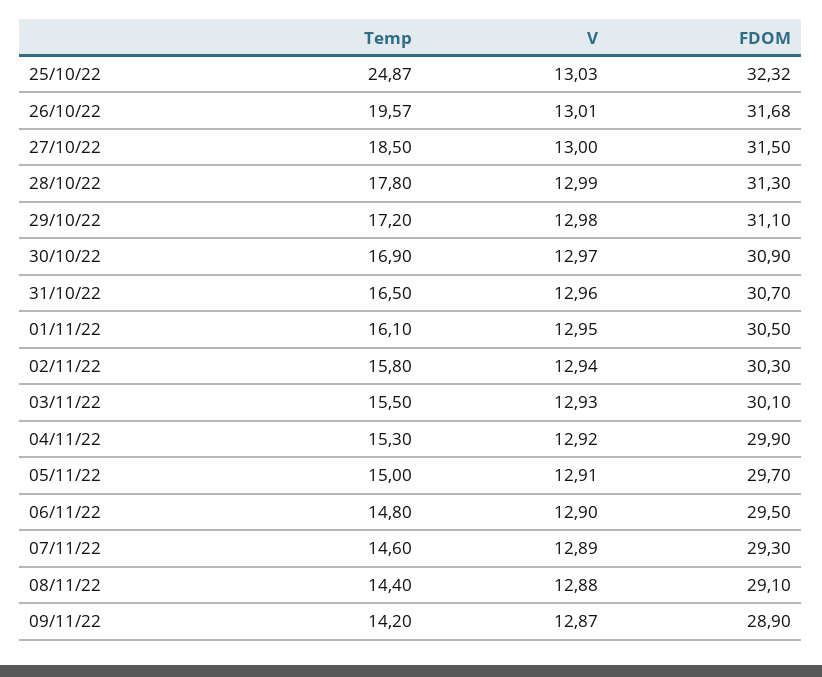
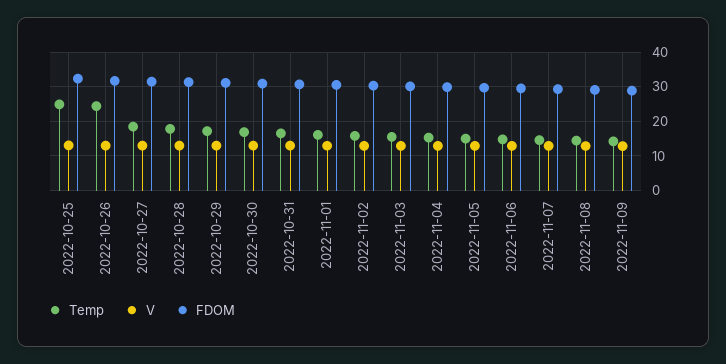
  {
    "Temp": {
      "25/10/22": 24.87,
-     "26/10/22": 19.57,
+     "26/10/22": 24,
      "27/10/22": 18.5,
      "28/10/22": 17.8,
      "29/10/22": 17.2,
      "30/10/22": 16.9,
      "31/10/22": 16.5,
      "01/11/22": 16.1,
      "02/11/22": 15.8,
      "03/11/22": 15.5,
      "04/11/22": 15.3,
      "05/11/22": 15,
      "06/11/22": 14.8,
      "07/11/22": 14.6,
      "08/11/22": 14.4,
      "09/11/22": 14.2
    },
    "V": {
      "25/10/22": 13.03,
      "26/10/22": 13.01,
      "27/10/22": 13,
      "28/10/22": 12.99,
      "29/10/22": 12.98,
      "30/10/22": 12.97,
      "31/10/22": 12.96,
      "01/11/22": 12.95,
      "02/11/22": 12.94,
      "03/11/22": 12.93,
      "04/11/22": 12.92,
      "05/11/22": 12.91,
      "06/11/22": 12.9,
      "07/11/22": 12.89,
      "08/11/22": 12.88,
      "09/11/22": 12.87
    },
    "FDOM": {
      "25/10/22": 32.32,
      "26/10/22": 31.68,
      "27/10/22": 31.5,
      "28/10/22": 31.3,
      "29/10/22": 31.1,
      "30/10/22": 30.9,
      "31/10/22": 30.7,
      "01/11/22": 30.5,
      "02/11/22": 30.3,
      "03/11/22": 30.1,
      "04/11/22": 29.9,
      "05/11/22": 29.7,
      "06/11/22": 29.5,
      "07/11/22": 29.3,
      "08/11/22": 29.1,
      "09/11/22": 28.9
    }
  }

